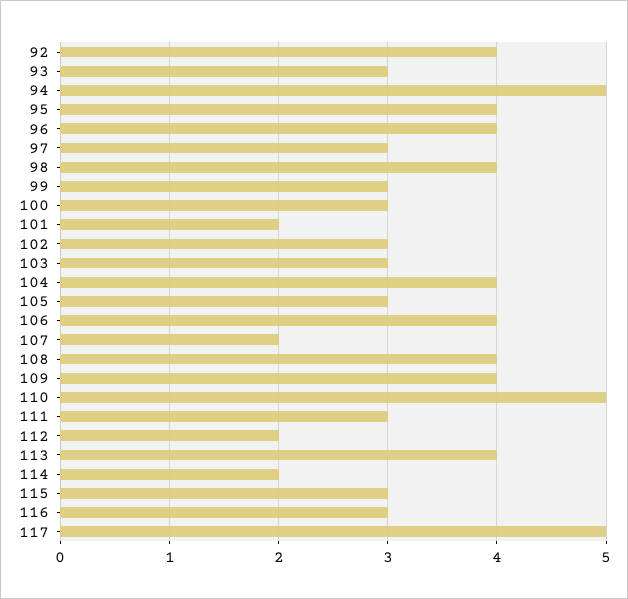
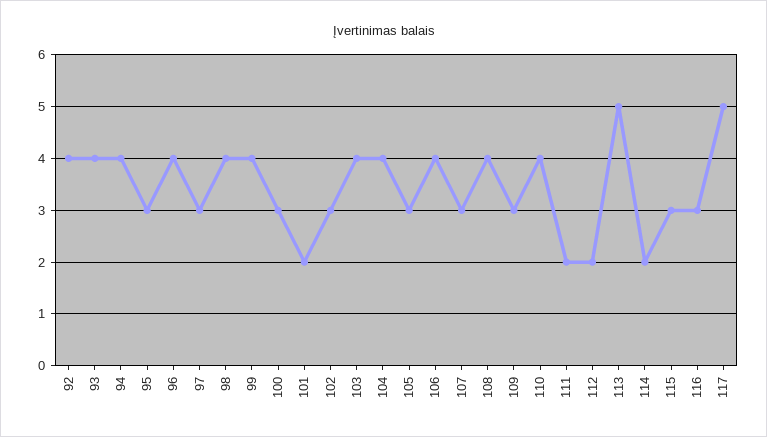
  {
    "92": 4,
-   "93": 3,
+   "93": 4,
-   "94": 5,
+   "94": 4,
-   "95": 4,
+   "95": 3,
    "96": 4,
    "97": 3,
    "98": 4,
-   "99": 3,
+   "99": 4,
    "100": 3,
    "101": 2,
    "102": 3,
-   "103": 3,
+   "103": 4,
    "104": 4,
    "105": 3,
    "106": 4,
-   "107": 2,
+   "107": 3,
    "108": 4,
-   "109": 4,
+   "109": 3,
-   "110": 5,
+   "110": 4,
-   "111": 3,
+   "111": 2,
    "112": 2,
-   "113": 4,
+   "113": 5,
    "114": 2,
    "115": 3,
    "116": 3,
    "117": 5
  }

